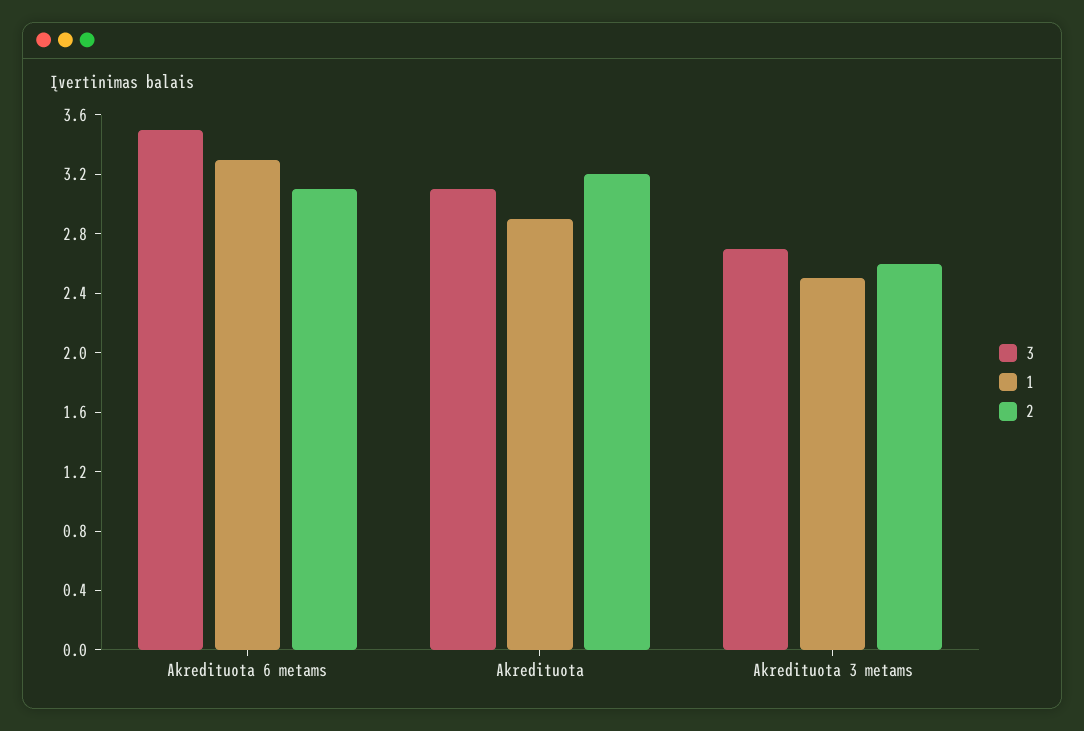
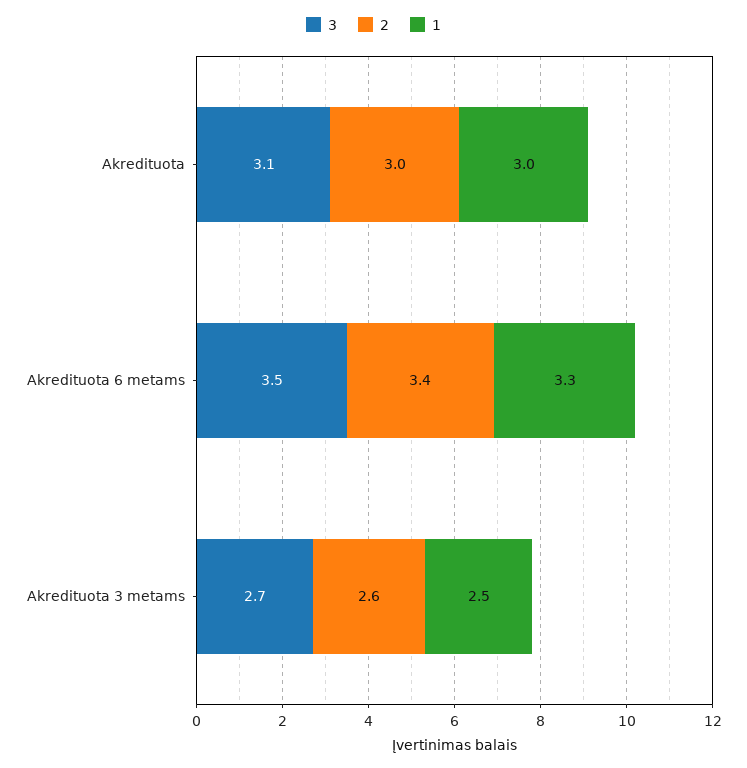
  {
    "3": {
      "Akredituota 6 metams": 3.5,
      "Akredituota": 3.1,
      "Akredituota 3 metams": 2.7
    },
    "1": {
      "Akredituota 6 metams": 3.3,
-     "Akredituota": 2.9,
+     "Akredituota": 3,
      "Akredituota 3 metams": 2.5
    },
    "2": {
-     "Akredituota 6 metams": 3.1,
+     "Akredituota 6 metams": 3.4,
-     "Akredituota": 3.2,
+     "Akredituota": 3,
      "Akredituota 3 metams": 2.6
    }
  }

